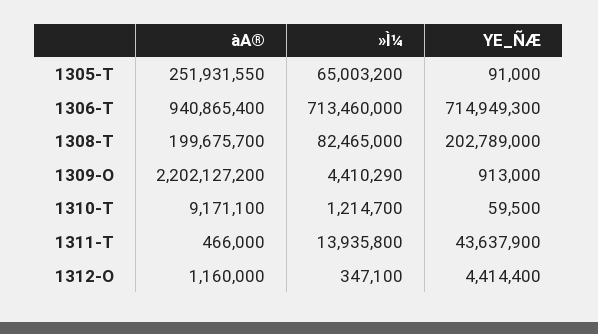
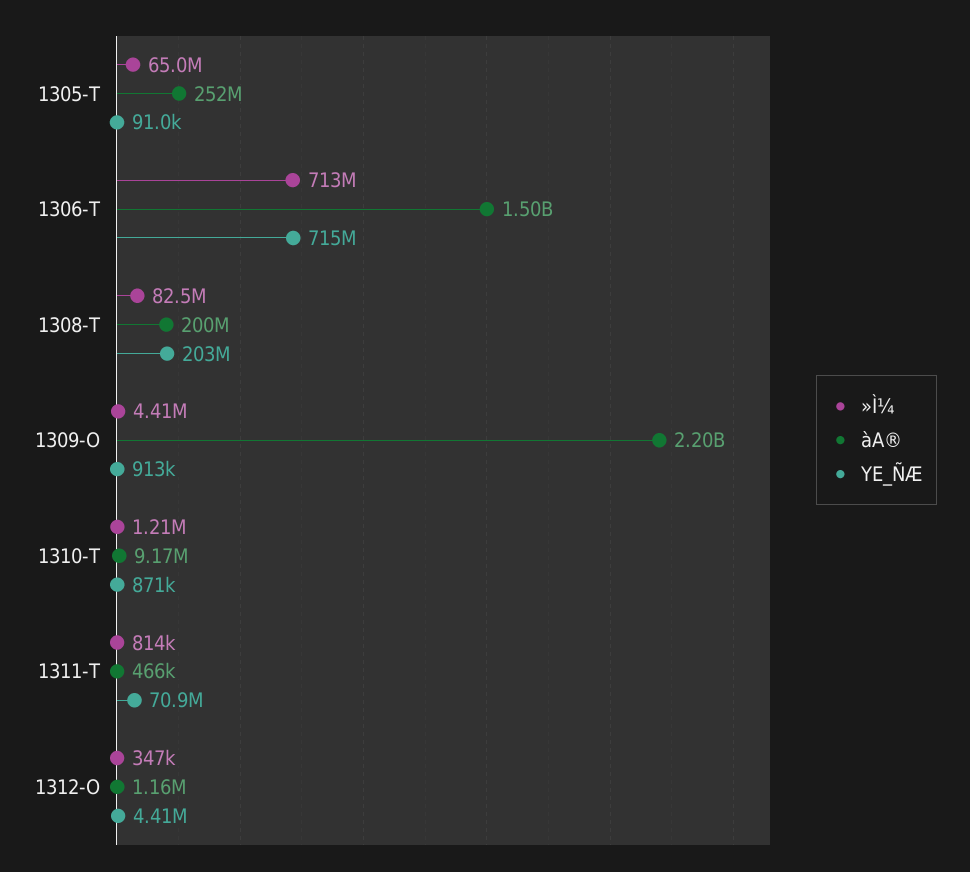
  {
    "àA®": {
      "1305-T": 251931550,
-     "1306-T": 940865400,
+     "1306-T": 1500000000,
      "1308-T": 199675700,
      "1309-O": 2202127200,
      "1310-T": 9171100,
      "1311-T": 466000,
      "1312-O": 1160000
    },
    "»Ì¼": {
      "1305-T": 65003200,
      "1306-T": 713460000,
      "1308-T": 82465000,
      "1309-O": 4410290,
      "1310-T": 1214700,
-     "1311-T": 13935800,
+     "1311-T": 814000,
      "1312-O": 347100
    },
    "YE_ÑÆ": {
      "1305-T": 91000,
      "1306-T": 714949300,
      "1308-T": 202789000,
      "1309-O": 913000,
-     "1310-T": 59500,
+     "1310-T": 871000,
-     "1311-T": 43637900,
+     "1311-T": 70900000,
      "1312-O": 4414400
    }
  }

